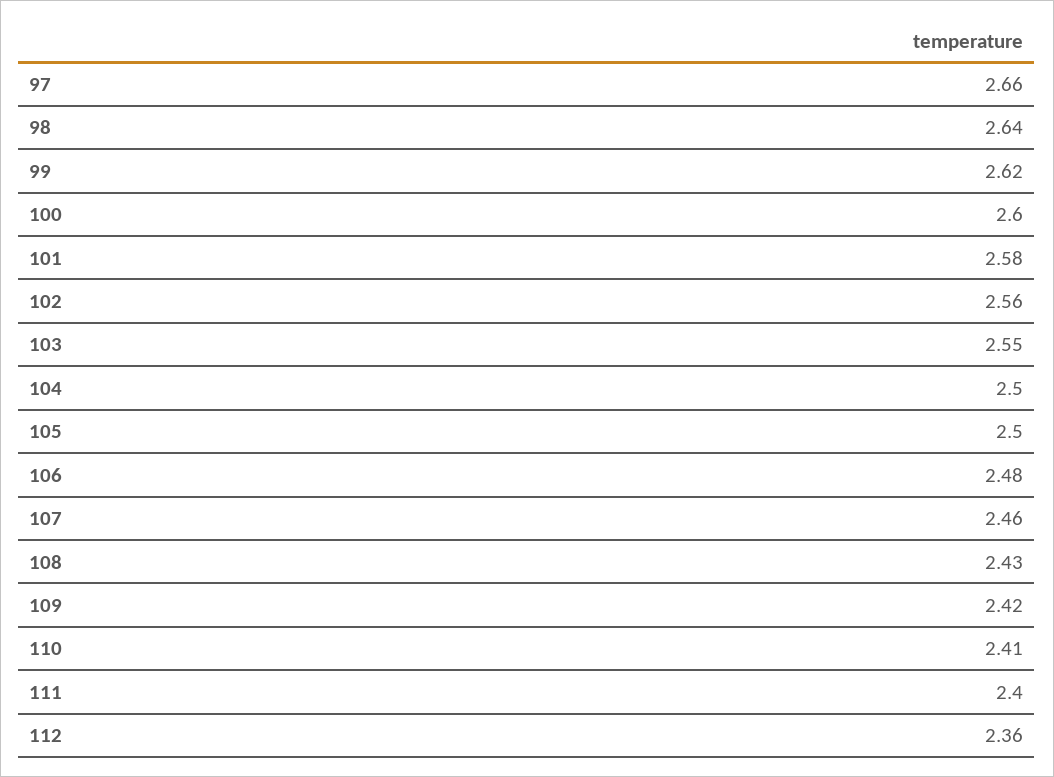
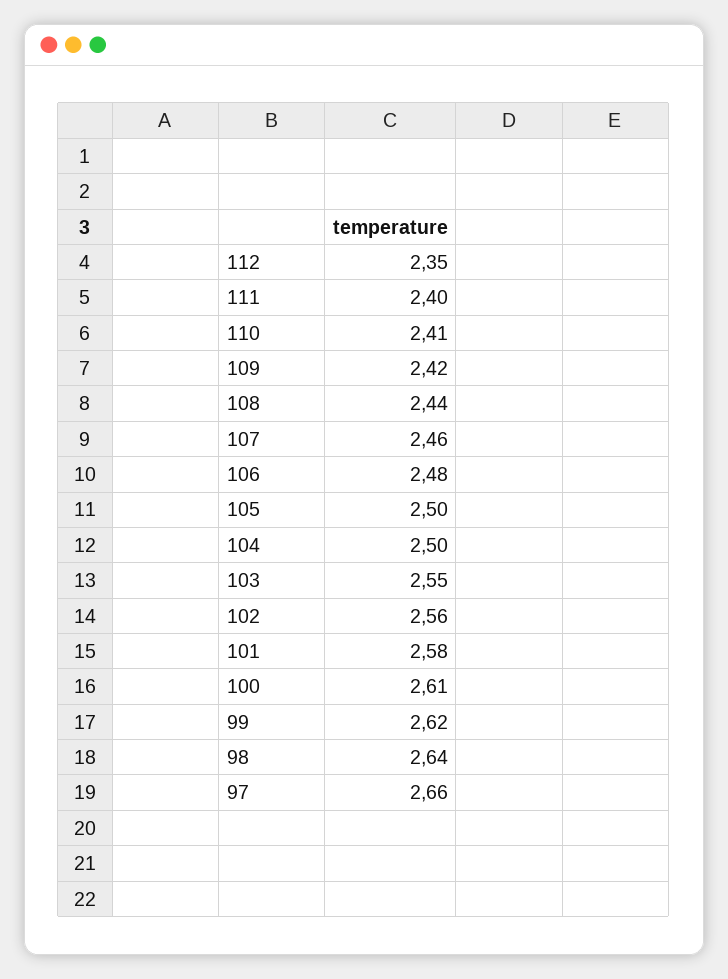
  {
    "97": 2.66,
    "98": 2.64,
    "99": 2.62,
-   "100": 2.6,
+   "100": 2.61,
    "101": 2.58,
    "102": 2.56,
    "103": 2.55,
    "104": 2.5,
    "105": 2.5,
    "106": 2.48,
    "107": 2.46,
-   "108": 2.43,
+   "108": 2.44,
    "109": 2.42,
    "110": 2.41,
    "111": 2.4,
-   "112": 2.36
+   "112": 2.35
  }

